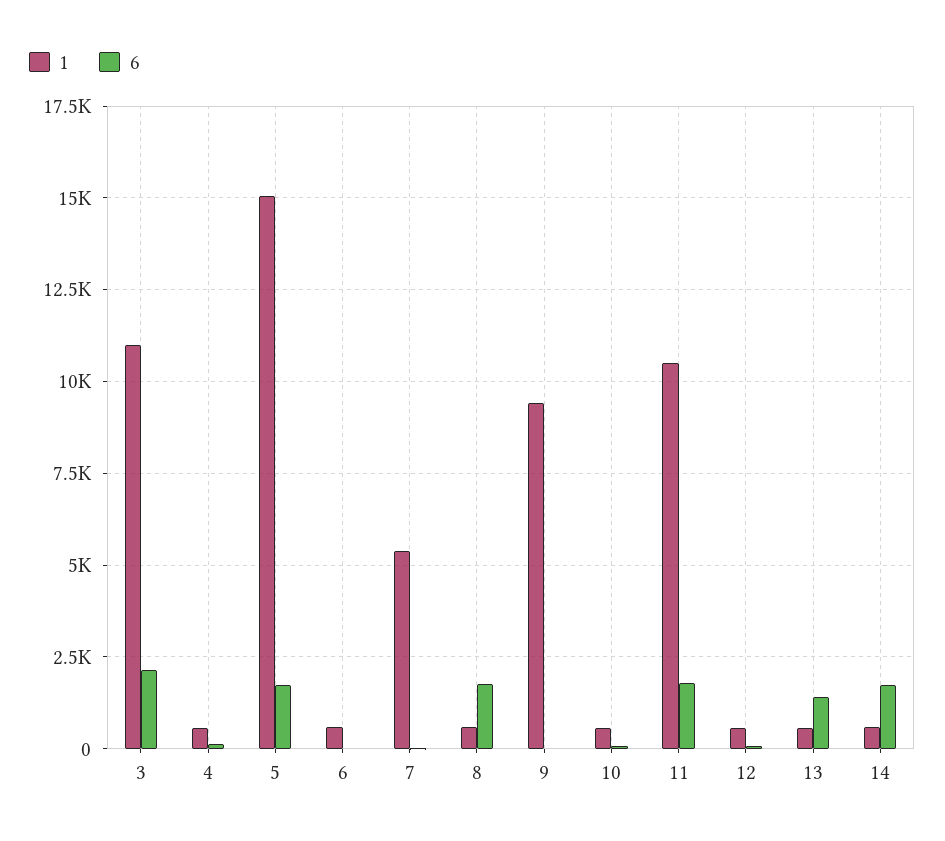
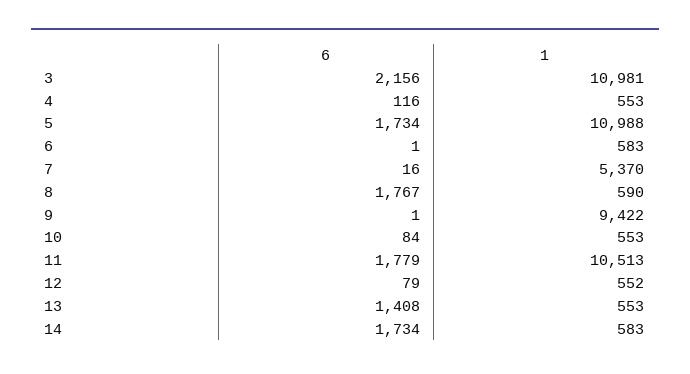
  {
    "1": {
      "3": 10981,
      "4": 553,
-     "5": 15000,
+     "5": 10988,
      "6": 583,
      "7": 5370,
      "8": 590,
      "9": 9422,
      "10": 553,
      "11": 10513,
      "12": 552,
      "13": 553,
      "14": 583
    },
    "6": {
      "3": 2156,
      "4": 116,
      "5": 1734,
      "6": 1,
      "7": 16,
      "8": 1767,
      "9": 1,
      "10": 84,
      "11": 1779,
      "12": 79,
      "13": 1408,
      "14": 1734
    }
  }

